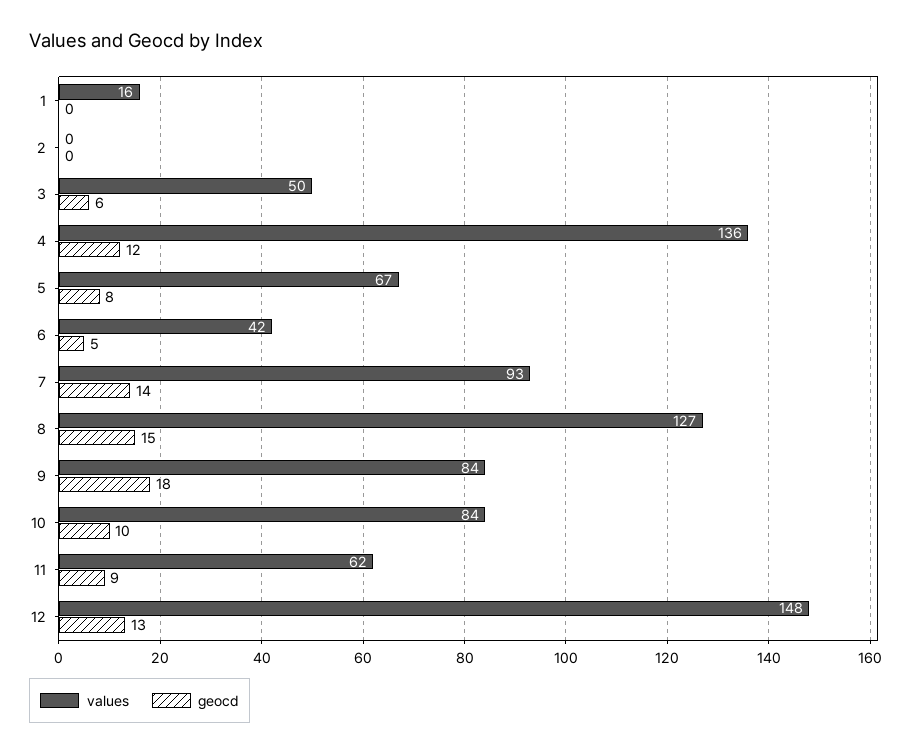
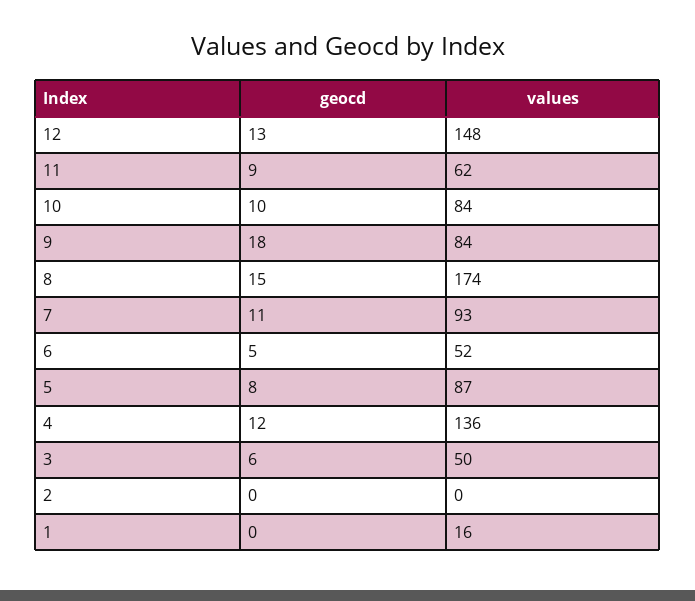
  {
    "values": {
      "1": 16,
      "2": 0,
      "3": 50,
      "4": 136,
-     "5": 67,
+     "5": 87,
-     "6": 42,
+     "6": 52,
      "7": 93,
-     "8": 127,
+     "8": 174,
      "9": 84,
      "10": 84,
      "11": 62,
      "12": 148
    },
    "geocd": {
      "1": 0,
      "2": 0,
      "3": 6,
      "4": 12,
      "5": 8,
      "6": 5,
-     "7": 14,
+     "7": 11,
      "8": 15,
      "9": 18,
      "10": 10,
      "11": 9,
      "12": 13
    }
  }

